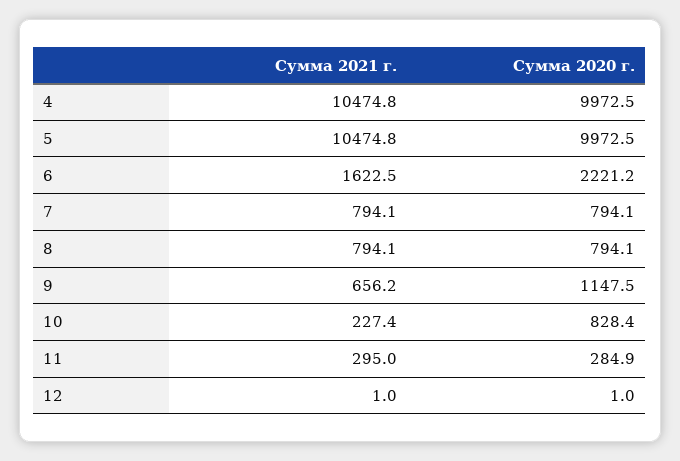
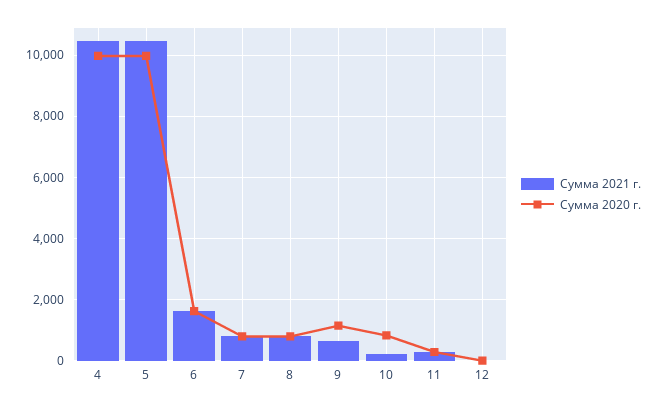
  {
    "Сумма 2021 г.": {
      "4": 10474.8,
      "5": 10474.8,
      "6": 1622.5,
      "7": 794.1,
      "8": 794.1,
      "9": 656.2,
      "10": 227.4,
      "11": 295,
      "12": 1
    },
    "Сумма 2020 г.": {
      "4": 9972.5,
      "5": 9972.5,
-     "6": 2221.2,
+     "6": 1600,
      "7": 794.1,
      "8": 794.1,
      "9": 1147.5,
      "10": 828.4,
      "11": 284.9,
      "12": 1
    }
  }

